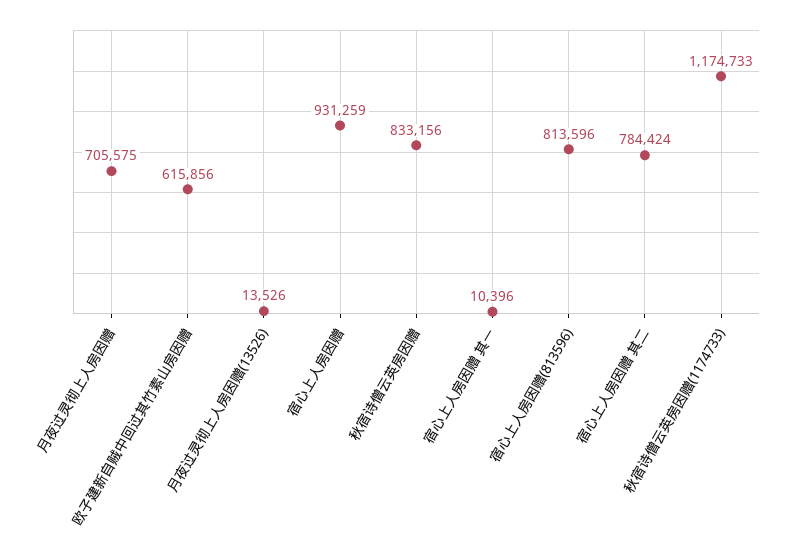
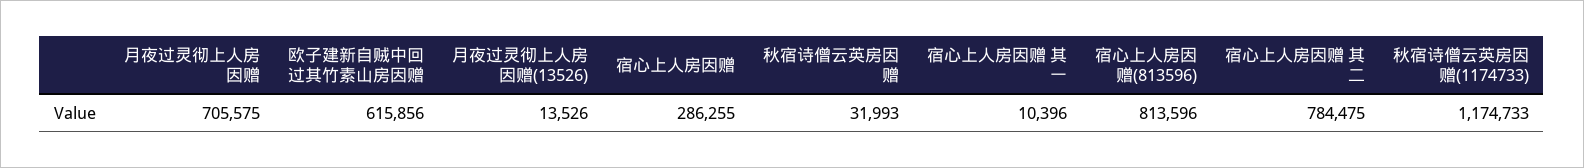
  {
    "月夜过灵彻上人房因赠": 705575,
    "欧子建新自贼中回过其竹素山房因赠": 615856,
    "月夜过灵彻上人房因赠(13526)": 13526,
-   "宿心上人房因赠": 931259,
+   "宿心上人房因赠": 286255,
-   "秋宿诗僧云英房因赠": 833156,
+   "秋宿诗僧云英房因赠": 31993,
    "宿心上人房因赠 其一": 10396,
    "宿心上人房因赠(813596)": 813596,
-   "宿心上人房因赠 其二": 784424,
+   "宿心上人房因赠 其二": 784475,
    "秋宿诗僧云英房因赠(1174733)": 1174733
  }

